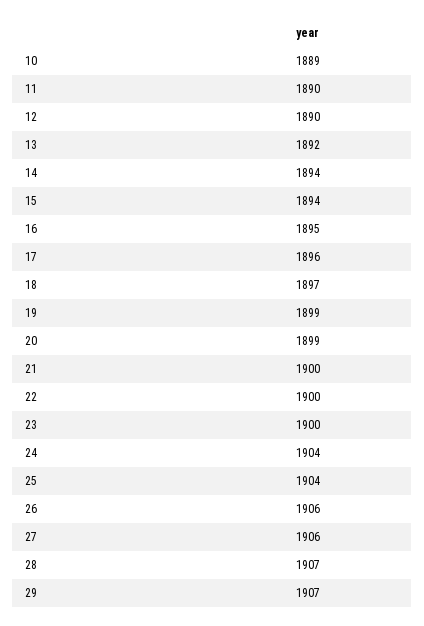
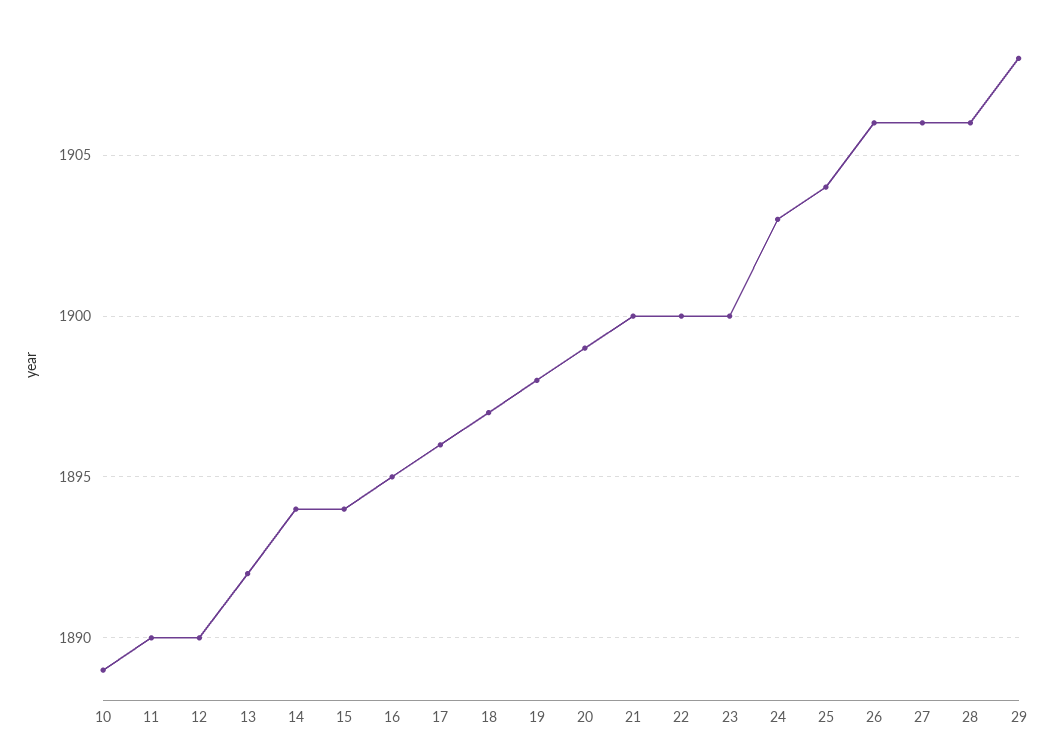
  {
    "10": 1889,
    "11": 1890,
    "12": 1890,
    "13": 1892,
    "14": 1894,
    "15": 1894,
    "16": 1895,
    "17": 1896,
    "18": 1897,
-   "19": 1899,
+   "19": 1898,
    "20": 1899,
    "21": 1900,
    "22": 1900,
    "23": 1900,
-   "24": 1904,
+   "24": 1903,
    "25": 1904,
    "26": 1906,
    "27": 1906,
-   "28": 1907,
+   "28": 1906,
-   "29": 1907
+   "29": 1908
  }

